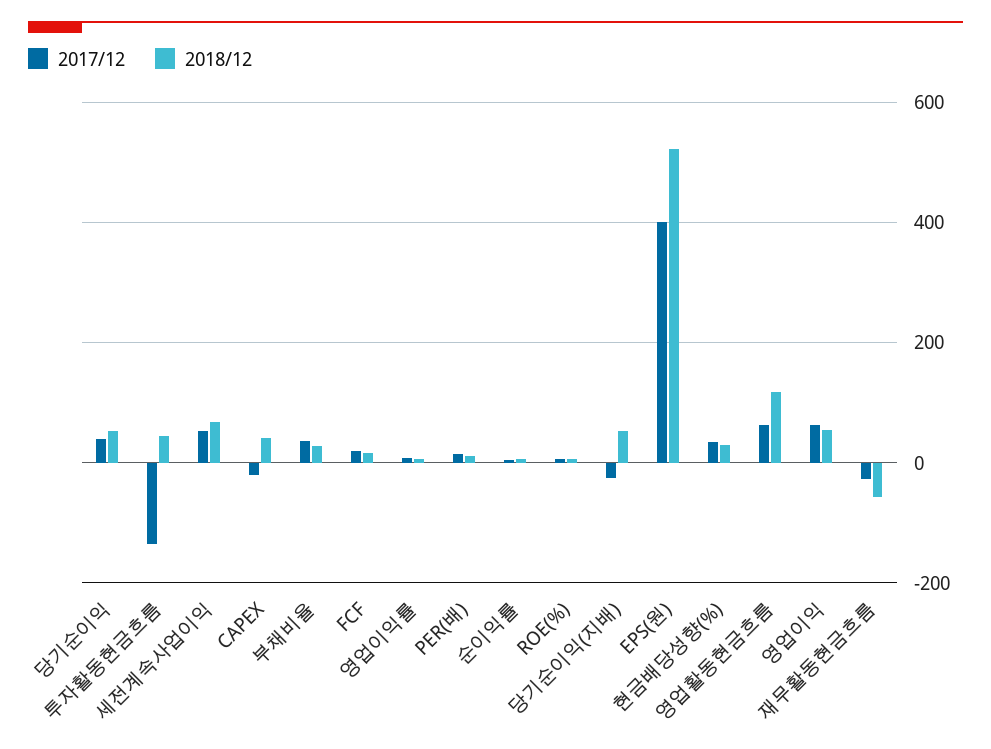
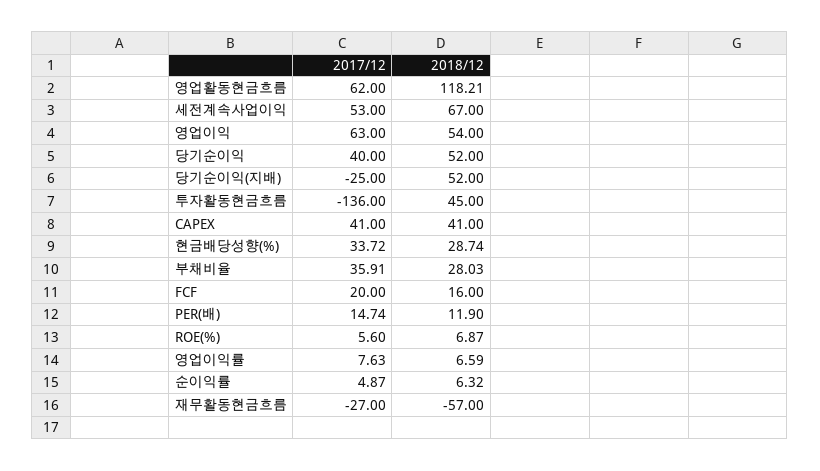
  {
    "2017/12": {
      "당기순이익": 40,
      "투자활동현금흐름": -136,
      "세전계속사업이익": 53,
-     "CAPEX": -20,
+     "CAPEX": 41,
      "부채비율": 35.91,
      "FCF": 20,
      "영업이익률": 7.63,
      "PER(배)": 14.74,
      "순이익률": 4.87,
      "ROE(%)": 5.6,
      "당기순이익(지배)": -25,
-     "EPS(원)": 400,
      "현금배당성향(%)": 33.72,
      "영업활동현금흐름": 62,
      "영업이익": 63,
      "재무활동현금흐름": -27
    },
    "2018/12": {
      "당기순이익": 52,
      "투자활동현금흐름": 45,
      "세전계속사업이익": 67,
      "CAPEX": 41,
      "부채비율": 28.03,
      "FCF": 16,
      "영업이익률": 6.59,
      "PER(배)": 11.9,
      "순이익률": 6.32,
      "ROE(%)": 6.87,
      "당기순이익(지배)": 52,
-     "EPS(원)": 520,
      "현금배당성향(%)": 28.74,
      "영업활동현금흐름": 118.21,
      "영업이익": 54,
      "재무활동현금흐름": -57
    }
  }

